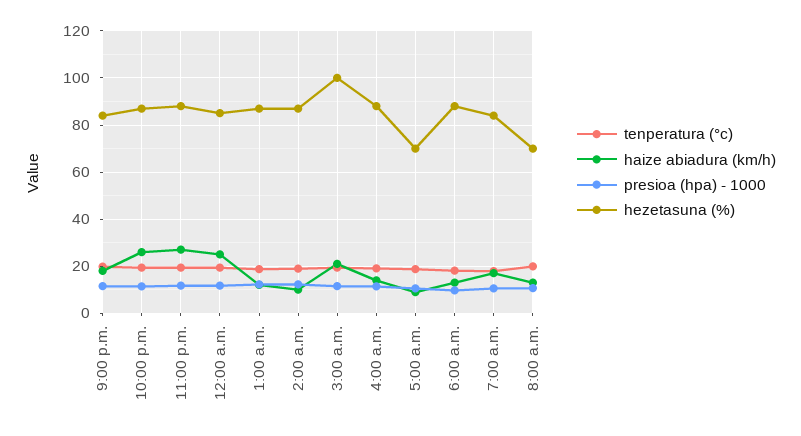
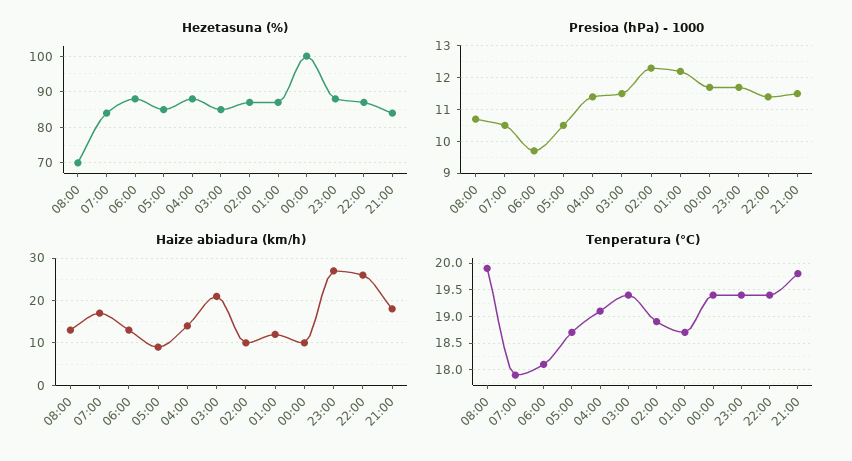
  {
    "tenperatura (°c)": {
      "9:00 p.m.": 20,
      "10:00 p.m.": 19.5,
      "11:00 p.m.": 19.5,
      "12:00 a.m.": 19.5,
      "1:00 a.m.": 18.5,
      "2:00 a.m.": 19,
      "3:00 a.m.": 19.5,
      "4:00 a.m.": 19,
      "5:00 a.m.": 18.5,
      "6:00 a.m.": 18,
      "7:00 a.m.": 18,
      "8:00 a.m.": 20
    },
    "haize abiadura (km/h)": {
      "9:00 p.m.": 20,
      "10:00 p.m.": 25,
      "11:00 p.m.": 25,
-     "12:00 a.m.": 25,
+     "12:00 a.m.": 10,
      "1:00 a.m.": 10,
      "2:00 a.m.": 10,
      "3:00 a.m.": 20,
      "4:00 a.m.": 15,
      "5:00 a.m.": 10,
      "6:00 a.m.": 15,
      "7:00 a.m.": 15,
      "8:00 a.m.": 15
    },
    "presioa (hpa) - 1000": {
      "9:00 p.m.": 11.5,
      "10:00 p.m.": 11.5,
      "11:00 p.m.": 11.5,
      "12:00 a.m.": 11.5,
      "1:00 a.m.": 12,
      "2:00 a.m.": 12.5,
      "3:00 a.m.": 11.5,
      "4:00 a.m.": 11.5,
      "5:00 a.m.": 10.5,
      "6:00 a.m.": 9.5,
      "7:00 a.m.": 10.5,
      "8:00 a.m.": 10.5
    },
    "hezetasuna (%)": {
      "9:00 p.m.": 85,
      "10:00 p.m.": 85,
      "11:00 p.m.": 90,
-     "12:00 a.m.": 85,
+     "12:00 a.m.": 100,
      "1:00 a.m.": 85,
      "2:00 a.m.": 85,
-     "3:00 a.m.": 100,
+     "3:00 a.m.": 85,
      "4:00 a.m.": 90,
-     "5:00 a.m.": 70,
+     "5:00 a.m.": 85,
      "6:00 a.m.": 90,
      "7:00 a.m.": 85,
      "8:00 a.m.": 70
    }
  }

